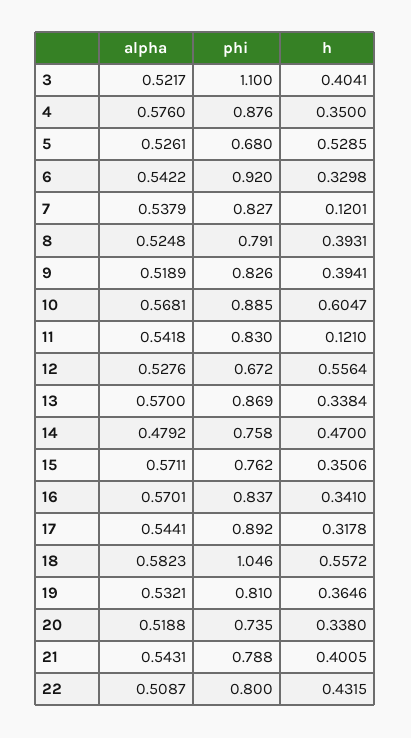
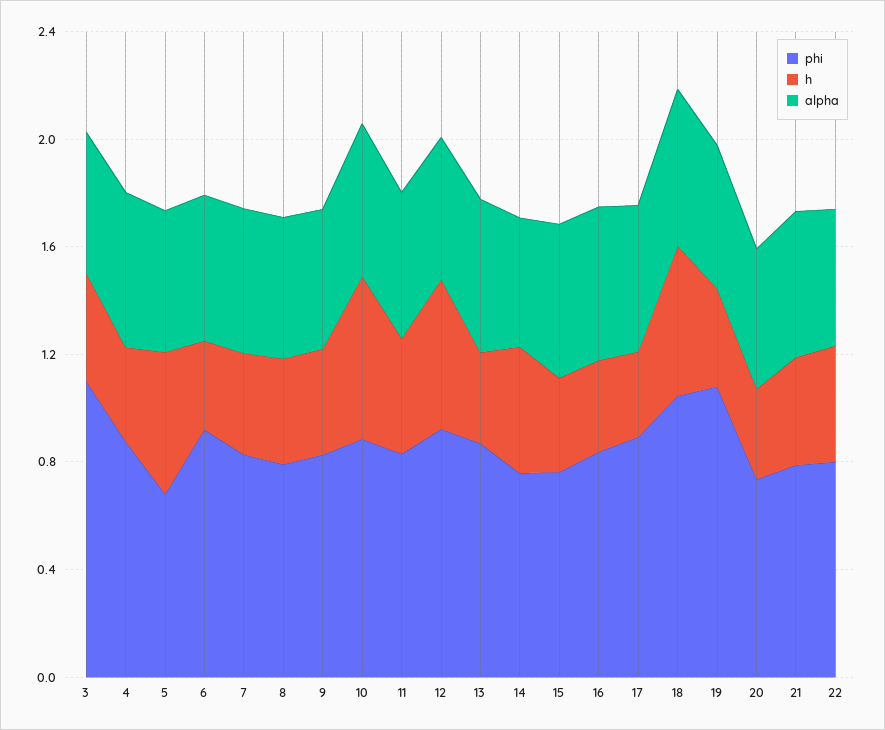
  {
    "alpha": {
      "3": 0.5217,
      "4": 0.576,
      "5": 0.5261,
      "6": 0.5422,
      "7": 0.5379,
      "8": 0.5248,
      "9": 0.5189,
      "10": 0.5681,
      "11": 0.5418,
      "12": 0.5276,
      "13": 0.57,
      "14": 0.4792,
      "15": 0.5711,
      "16": 0.5701,
      "17": 0.5441,
      "18": 0.5823,
      "19": 0.5321,
      "20": 0.5188,
      "21": 0.5431,
      "22": 0.5087
    },
    "phi": {
      "3": 1.1,
      "4": 0.876,
      "5": 0.68,
      "6": 0.92,
      "7": 0.827,
      "8": 0.791,
      "9": 0.826,
      "10": 0.885,
      "11": 0.83,
-     "12": 0.672,
+     "12": 0.9,
      "13": 0.869,
      "14": 0.758,
      "15": 0.762,
      "16": 0.837,
      "17": 0.892,
      "18": 1.046,
-     "19": 0.81,
+     "19": 1.1,
      "20": 0.735,
      "21": 0.788,
      "22": 0.8
    },
    "h": {
      "3": 0.4041,
      "4": 0.35,
      "5": 0.5285,
      "6": 0.3298,
-     "7": 0.1201,
+     "7": 0.4,
      "8": 0.3931,
      "9": 0.3941,
      "10": 0.6047,
-     "11": 0.121,
+     "11": 0.4,
      "12": 0.5564,
      "13": 0.3384,
      "14": 0.47,
      "15": 0.3506,
      "16": 0.341,
      "17": 0.3178,
      "18": 0.5572,
      "19": 0.3646,
      "20": 0.338,
      "21": 0.4005,
      "22": 0.4315
    }
  }

